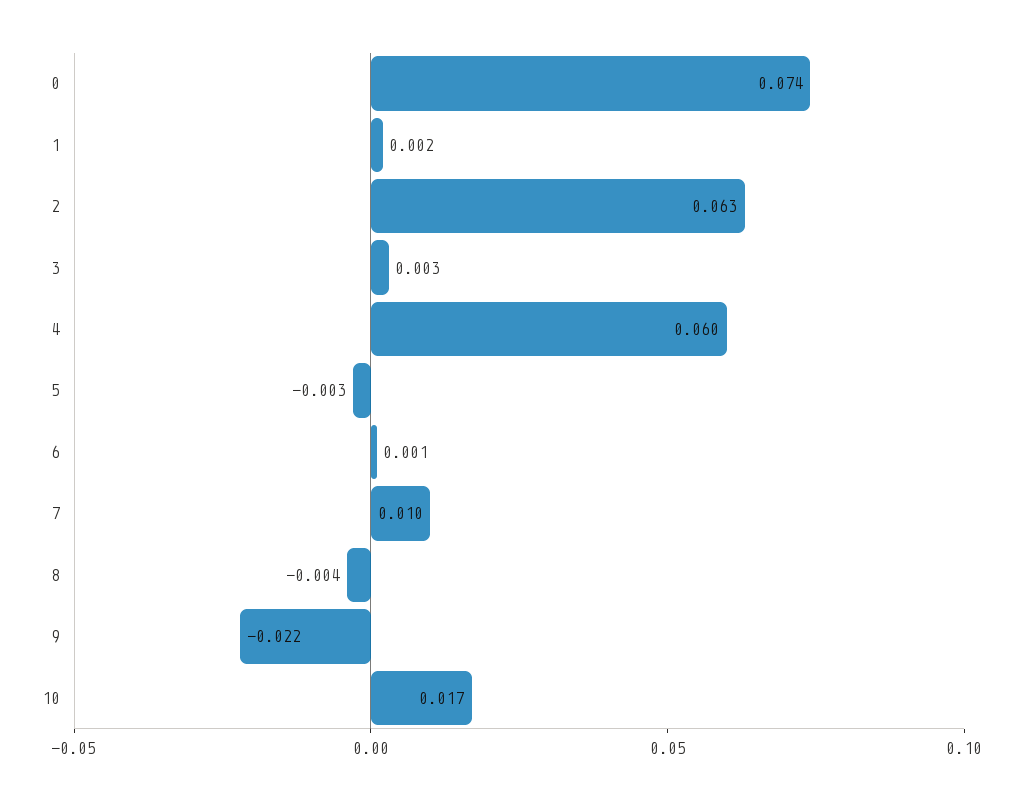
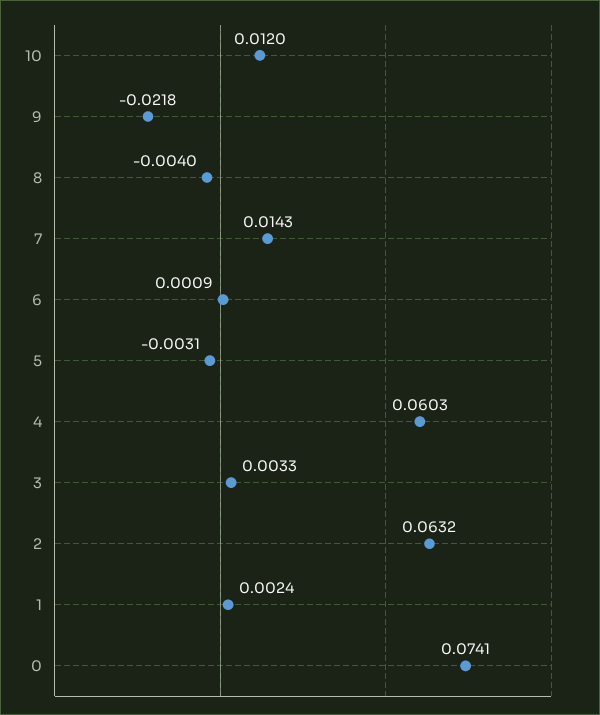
  {
    "0": 0.0741,
    "1": 0.0024,
    "2": 0.0632,
    "3": 0.0033,
    "4": 0.0603,
    "5": -0.0031,
    "6": 0.0009,
-   "7": 0.01,
+   "7": 0.0143,
    "8": -0.004,
    "9": -0.0218,
-   "10": 0.017
+   "10": 0.012
  }

